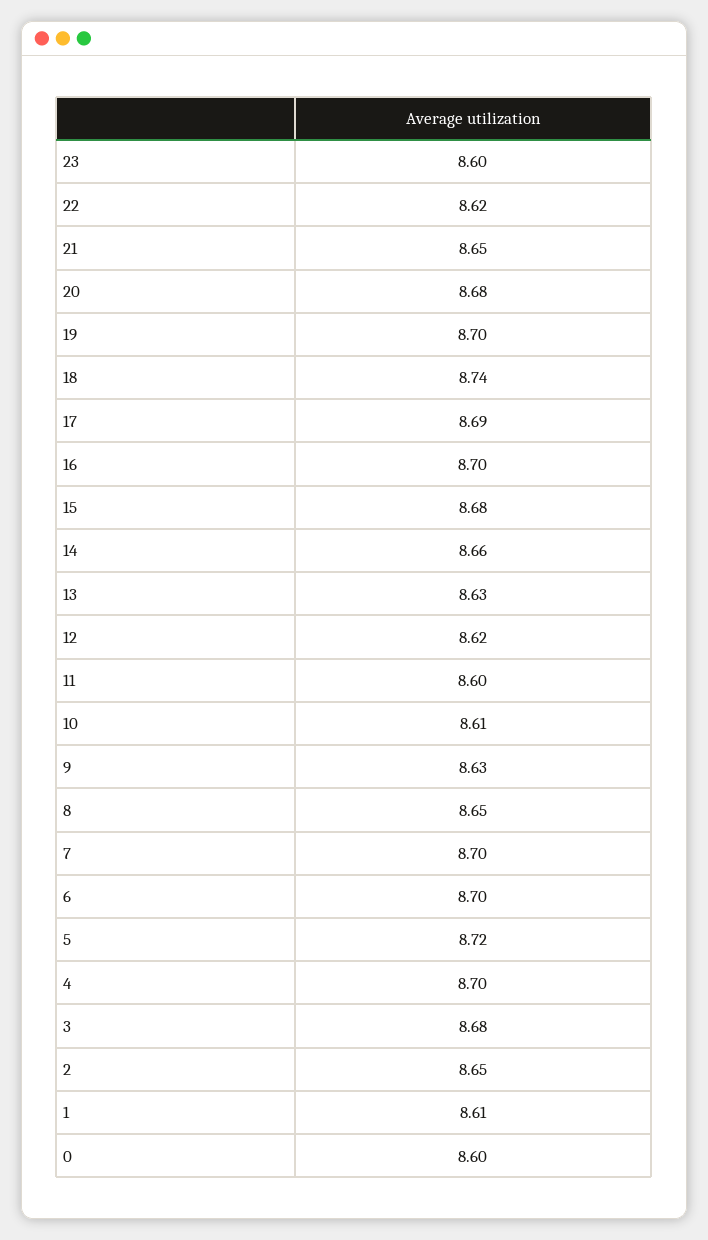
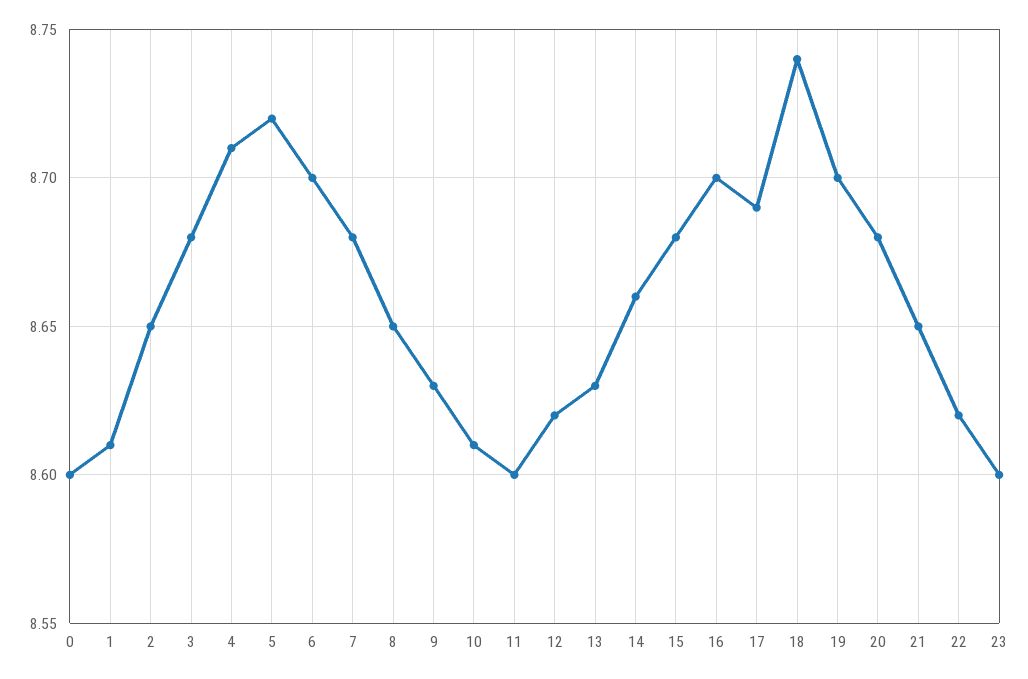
  {
    "23": 8.6,
    "22": 8.62,
    "21": 8.65,
    "20": 8.68,
    "19": 8.7,
    "18": 8.74,
    "17": 8.69,
    "16": 8.7,
    "15": 8.68,
    "14": 8.66,
    "13": 8.63,
    "12": 8.62,
    "11": 8.6,
    "10": 8.61,
    "9": 8.63,
    "8": 8.65,
-   "7": 8.7,
+   "7": 8.68,
    "6": 8.7,
    "5": 8.72,
-   "4": 8.7,
+   "4": 8.71,
    "3": 8.68,
    "2": 8.65,
    "1": 8.61,
    "0": 8.6
  }

